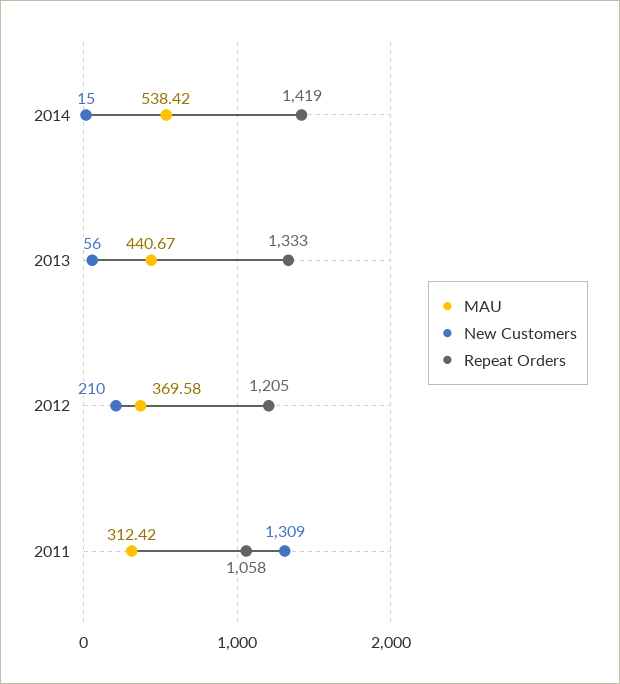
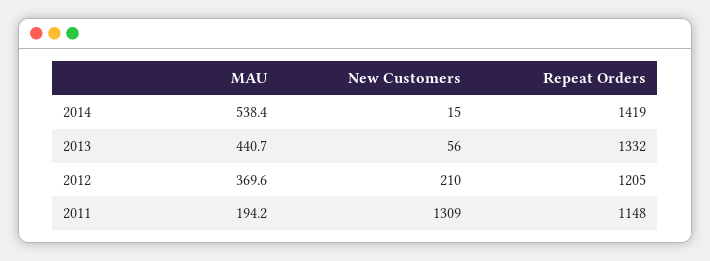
  {
    "MAU": {
      "2014": 538.42,
      "2013": 440.67,
      "2012": 369.58,
-     "2011": 312.42
+     "2011": 194.2
    },
    "New Customers": {
      "2014": 15,
      "2013": 56,
      "2012": 210,
      "2011": 1309
    },
    "Repeat Orders": {
      "2014": 1419,
-     "2013": 1333,
+     "2013": 1332,
      "2012": 1205,
-     "2011": 1058
+     "2011": 1148
    }
  }

